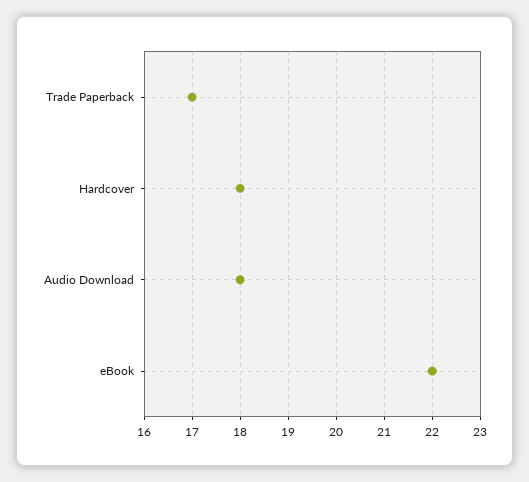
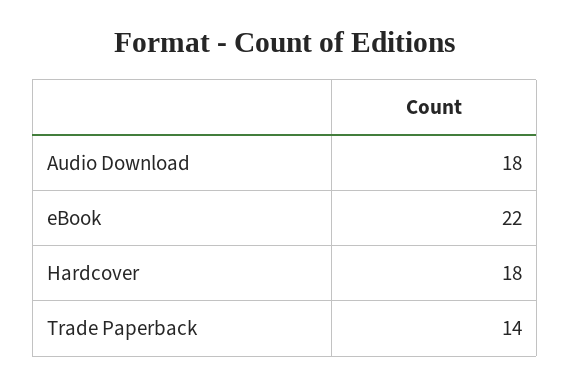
  {
-   "Trade Paperback": 17,
+   "Trade Paperback": 14,
    "Hardcover": 18,
    "Audio Download": 18,
    "eBook": 22
  }

